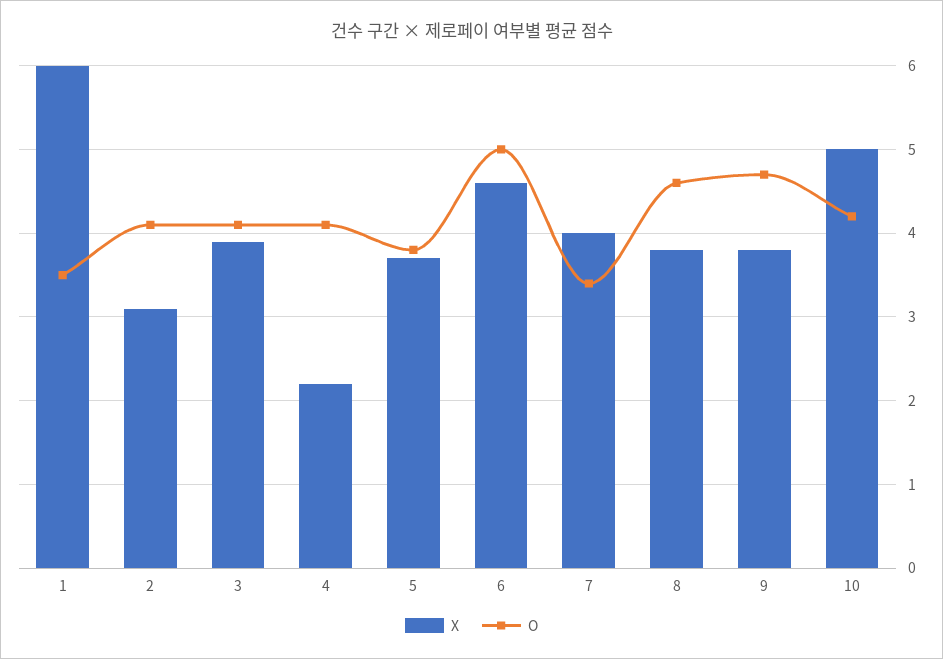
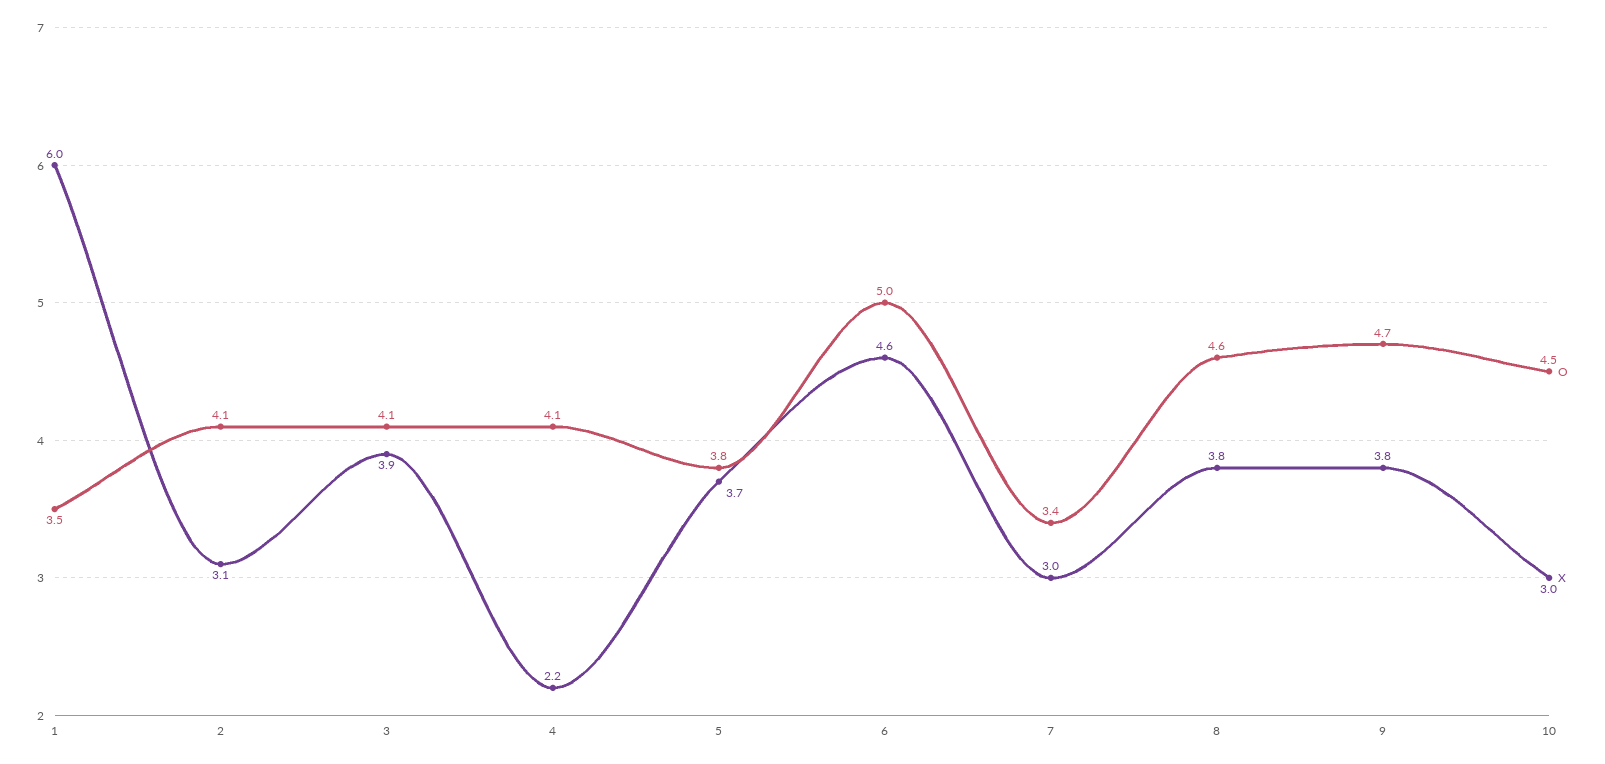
  {
    "X": {
      "1": 6,
      "2": 3.1,
      "3": 3.9,
      "4": 2.2,
      "5": 3.7,
      "6": 4.6,
-     "7": 4,
+     "7": 3,
      "8": 3.8,
      "9": 3.8,
-     "10": 5
+     "10": 3
    },
    "O": {
      "1": 3.5,
      "2": 4.1,
      "3": 4.1,
      "4": 4.1,
      "5": 3.8,
      "6": 5,
      "7": 3.4,
      "8": 4.6,
      "9": 4.7,
-     "10": 4.2
+     "10": 4.5
    }
  }

